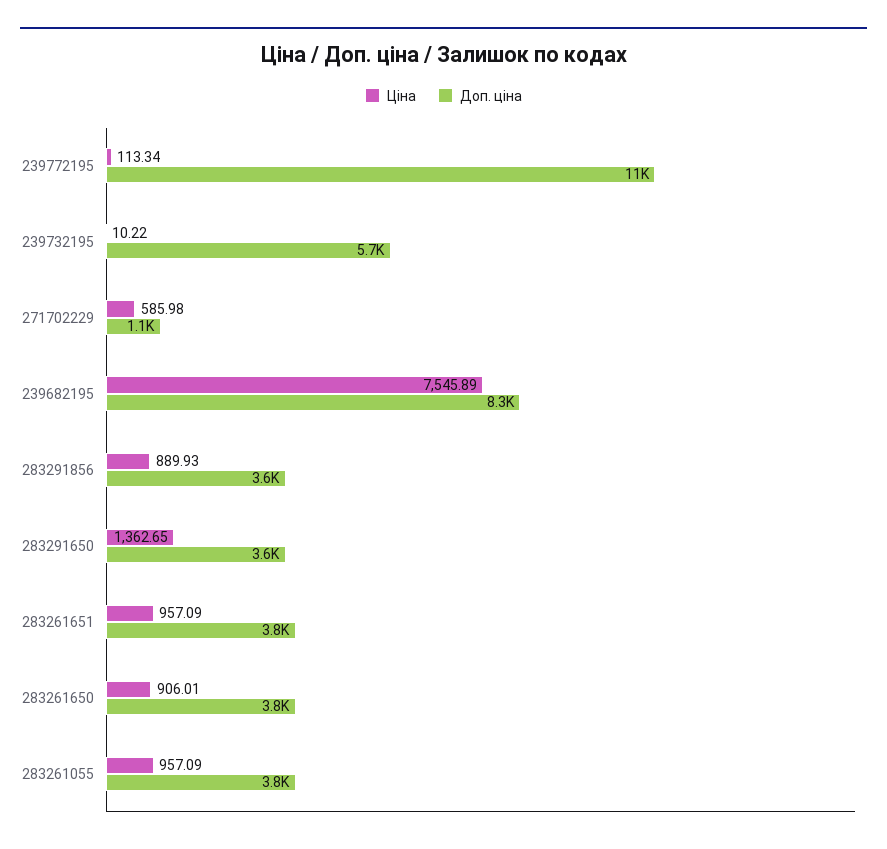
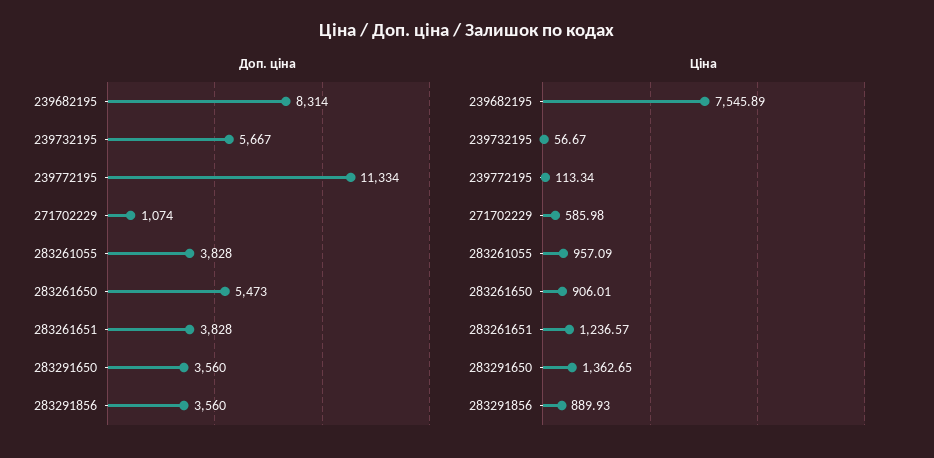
  {
    "Ціна": {
      "239772195": 113.34,
-     "239732195": 10.22,
+     "239732195": 56.67,
      "271702229": 585.98,
      "239682195": 7545.89,
      "283291856": 889.93,
      "283291650": 1362.65,
-     "283261651": 957.09,
+     "283261651": 1236.57,
      "283261650": 906.01,
      "283261055": 957.09
    },
    "Доп. ціна": {
      "239772195": 11334,
      "239732195": 5667,
      "271702229": 1074,
      "239682195": 8314,
      "283291856": 3560,
      "283291650": 3560,
      "283261651": 3828,
-     "283261650": 3800,
+     "283261650": 5473,
      "283261055": 3828
    }
  }

